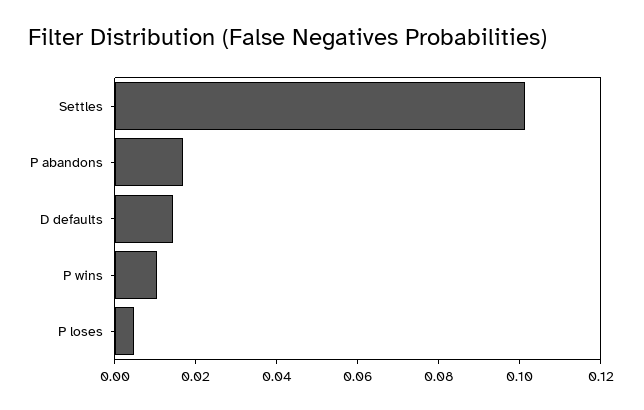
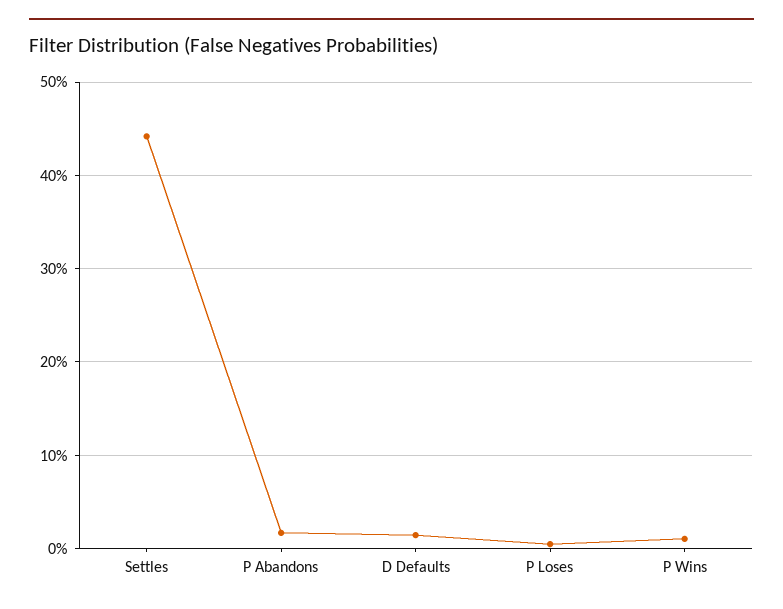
  {
-   "Settles": 0.1,
+   "Settles": 0.44,
    "P abandons": 0.015,
    "D defaults": 0.015,
    "P wins": 0.01,
    "P loses": 0.005
  }

